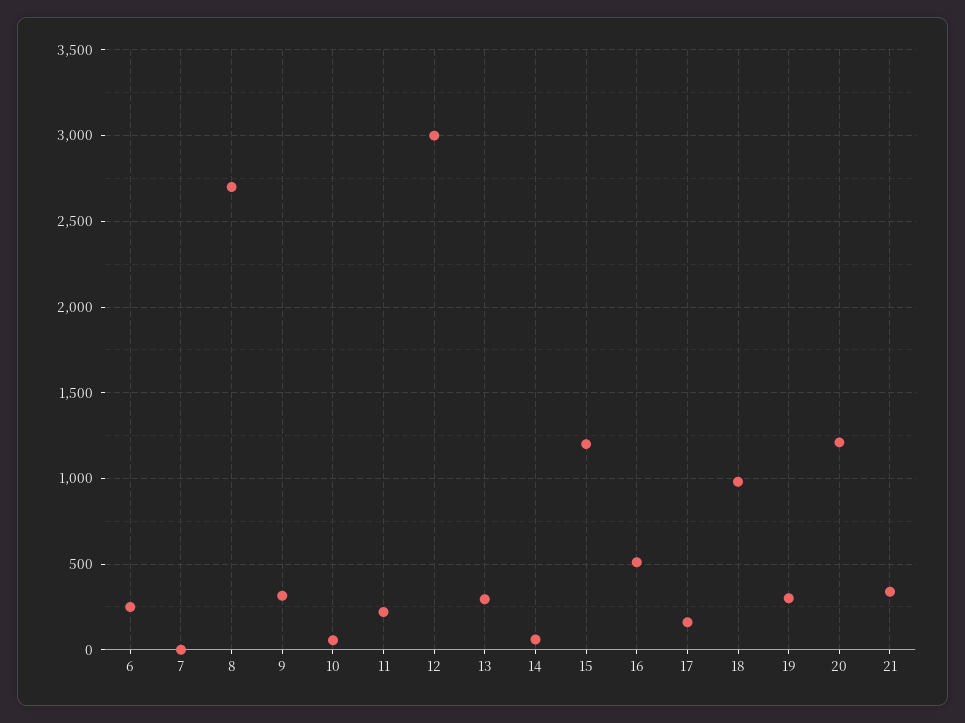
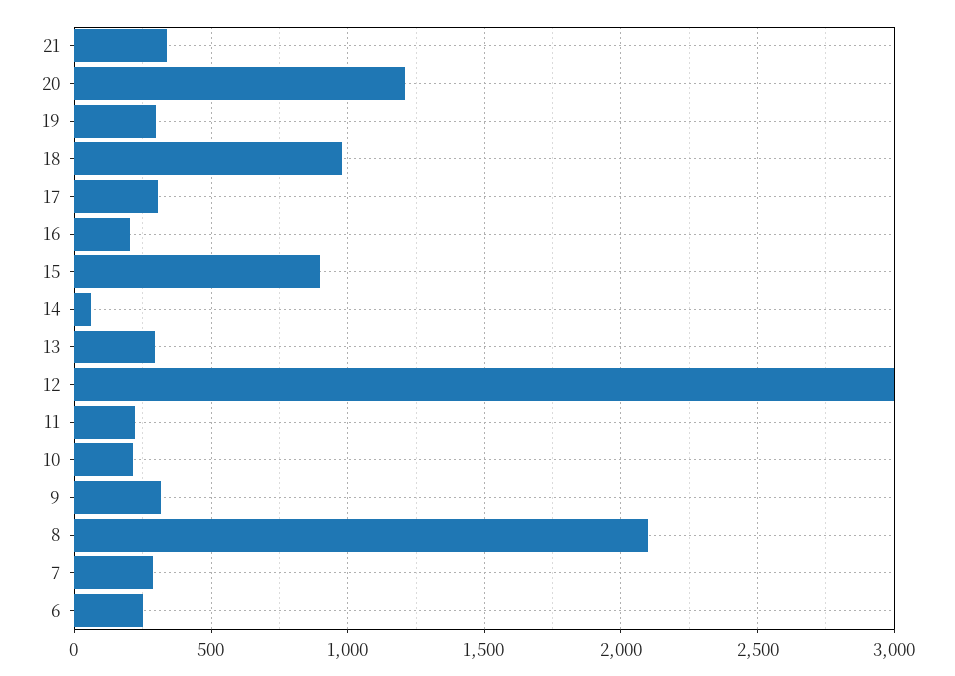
  {
    "6": 250,
-   "7": 0,
+   "7": 300,
-   "8": 2700,
+   "8": 2100,
    "9": 300,
-   "10": 50,
+   "10": 200,
    "11": 200,
    "12": 3000,
    "13": 300,
    "14": 50,
-   "15": 1200,
+   "15": 900,
-   "16": 500,
+   "16": 200,
-   "17": 150,
+   "17": 300,
    "18": 1000,
    "19": 300,
    "20": 1200,
    "21": 350
  }

